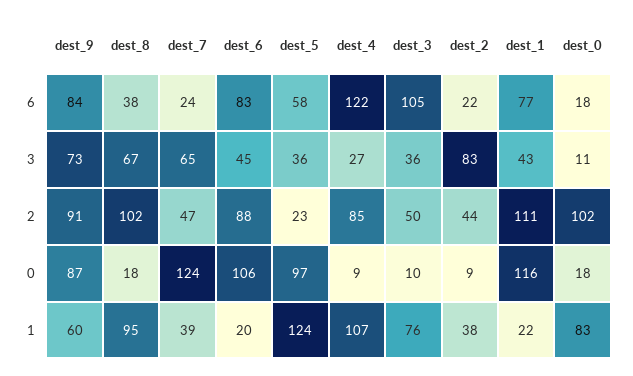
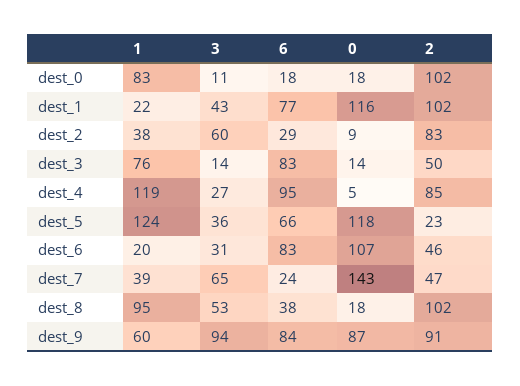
  {
    "dest_9": {
      "6": 84,
-     "3": 73,
+     "3": 94,
      "2": 91,
      "0": 87,
      "1": 60
    },
    "dest_8": {
      "6": 38,
-     "3": 67,
+     "3": 53,
      "2": 102,
      "0": 18,
      "1": 95
    },
    "dest_7": {
      "6": 24,
      "3": 65,
      "2": 47,
-     "0": 124,
+     "0": 143,
      "1": 39
    },
    "dest_6": {
      "6": 83,
-     "3": 45,
+     "3": 31,
-     "2": 88,
+     "2": 46,
-     "0": 106,
+     "0": 107,
      "1": 20
    },
    "dest_5": {
-     "6": 58,
+     "6": 66,
      "3": 36,
      "2": 23,
-     "0": 97,
+     "0": 118,
      "1": 124
    },
    "dest_4": {
-     "6": 122,
+     "6": 95,
      "3": 27,
      "2": 85,
-     "0": 9,
+     "0": 5,
-     "1": 107
+     "1": 119
    },
    "dest_3": {
-     "6": 105,
+     "6": 83,
-     "3": 36,
+     "3": 14,
      "2": 50,
-     "0": 10,
+     "0": 14,
      "1": 76
    },
    "dest_2": {
-     "6": 22,
+     "6": 29,
-     "3": 83,
+     "3": 60,
-     "2": 44,
+     "2": 83,
      "0": 9,
      "1": 38
    },
    "dest_1": {
      "6": 77,
      "3": 43,
-     "2": 111,
+     "2": 102,
      "0": 116,
      "1": 22
    },
    "dest_0": {
      "6": 18,
      "3": 11,
      "2": 102,
      "0": 18,
      "1": 83
    }
  }

